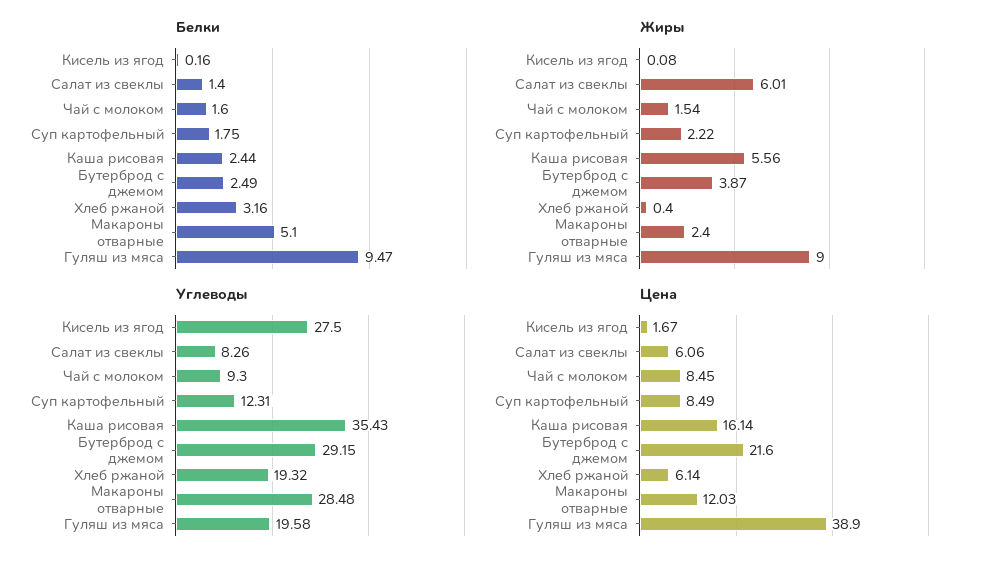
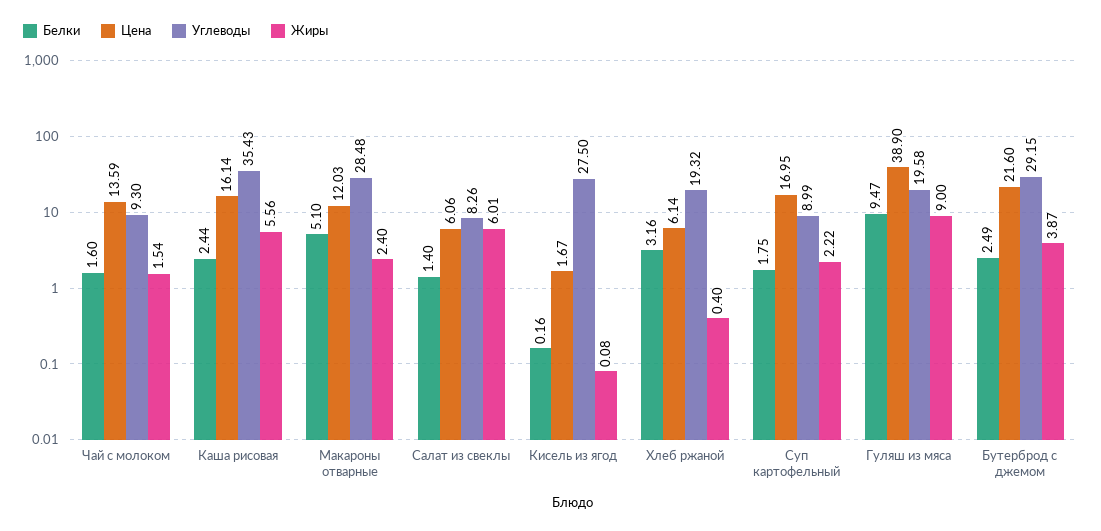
  {
    "Белки": {
      "Кисель из ягод": 0.16,
      "Салат из свеклы": 1.4,
      "Чай с молоком": 1.6,
      "Суп картофельный": 1.75,
      "Каша рисовая": 2.44,
      "Бутерброд с джемом": 2.49,
      "Хлеб ржаной": 3.16,
      "Макароны отварные": 5.1,
      "Гуляш из мяса": 9.47
    },
    "Жиры": {
      "Кисель из ягод": 0.08,
      "Салат из свеклы": 6.01,
      "Чай с молоком": 1.54,
      "Суп картофельный": 2.22,
      "Каша рисовая": 5.56,
      "Бутерброд с джемом": 3.87,
      "Хлеб ржаной": 0.4,
      "Макароны отварные": 2.4,
      "Гуляш из мяса": 9
    },
    "Углеводы": {
      "Кисель из ягод": 27.5,
      "Салат из свеклы": 8.26,
      "Чай с молоком": 9.3,
-     "Суп картофельный": 12.31,
+     "Суп картофельный": 8.99,
      "Каша рисовая": 35.43,
      "Бутерброд с джемом": 29.15,
      "Хлеб ржаной": 19.32,
      "Макароны отварные": 28.48,
      "Гуляш из мяса": 19.58
    },
    "Цена": {
      "Кисель из ягод": 1.67,
      "Салат из свеклы": 6.06,
-     "Чай с молоком": 8.45,
+     "Чай с молоком": 13.59,
-     "Суп картофельный": 8.49,
+     "Суп картофельный": 16.95,
      "Каша рисовая": 16.14,
      "Бутерброд с джемом": 21.6,
      "Хлеб ржаной": 6.14,
      "Макароны отварные": 12.03,
      "Гуляш из мяса": 38.9
    }
  }

